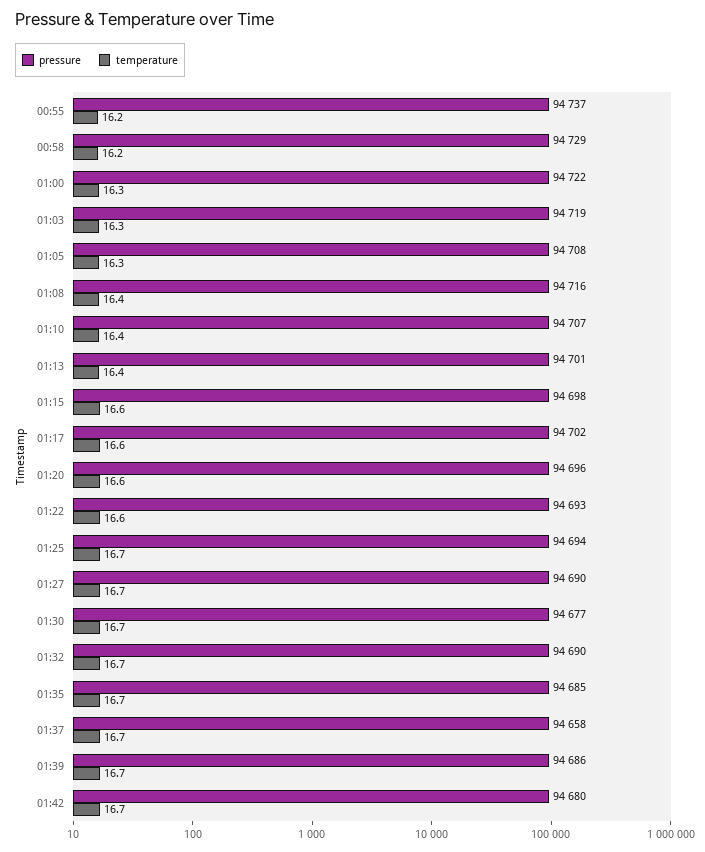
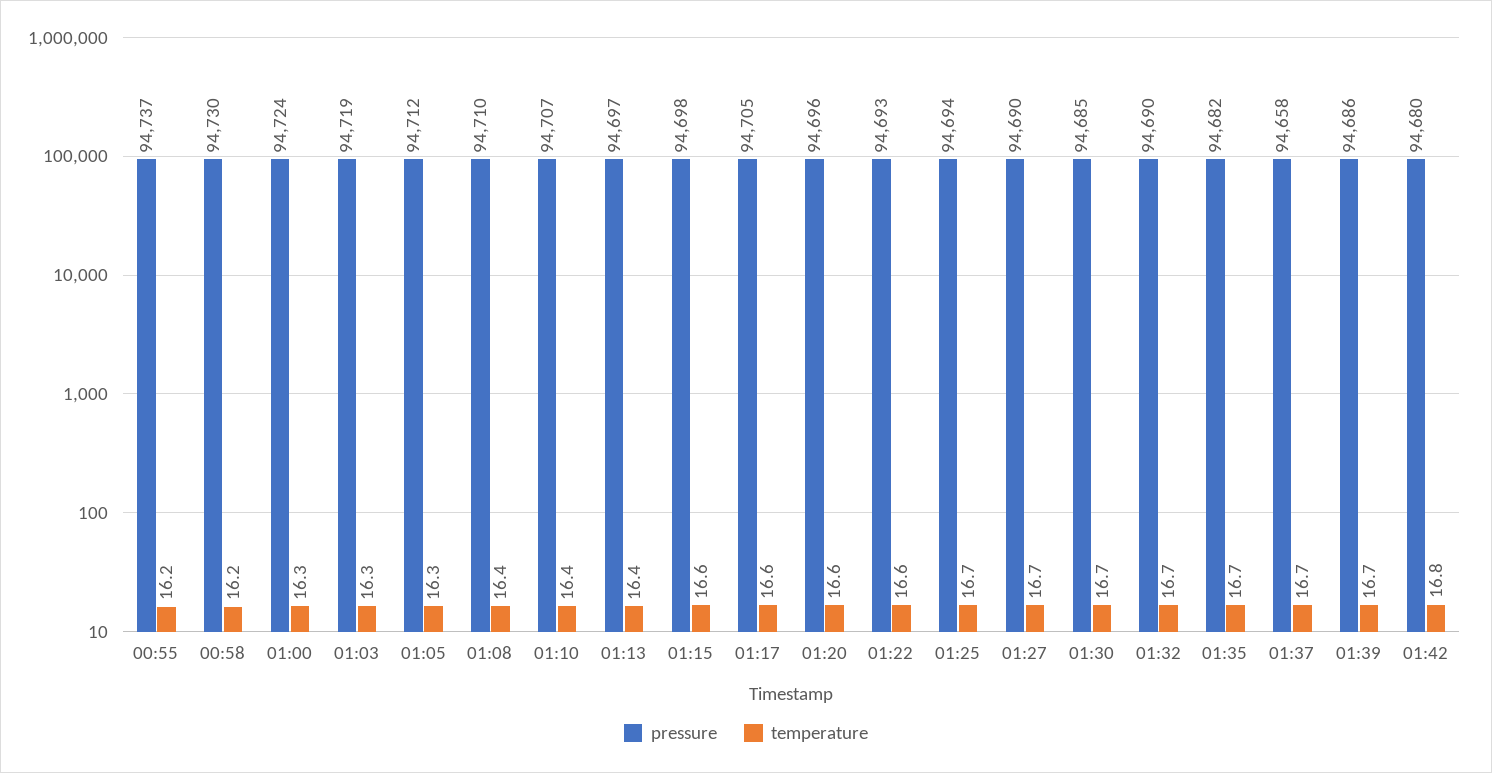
  {
    "pressure": {
      "00:55": 94737,
-     "00:58": 94729,
+     "00:58": 94730,
-     "01:00": 94722,
+     "01:00": 94724,
      "01:03": 94719,
-     "01:05": 94708,
+     "01:05": 94712,
-     "01:08": 94716,
+     "01:08": 94710,
      "01:10": 94707,
-     "01:13": 94701,
+     "01:13": 94697,
      "01:15": 94698,
-     "01:17": 94702,
+     "01:17": 94705,
      "01:20": 94696,
      "01:22": 94693,
      "01:25": 94694,
      "01:27": 94690,
-     "01:30": 94677,
+     "01:30": 94685,
      "01:32": 94690,
-     "01:35": 94685,
+     "01:35": 94682,
      "01:37": 94658,
      "01:39": 94686,
      "01:42": 94680
    },
    "temperature": {
      "00:55": 16.2,
      "00:58": 16.2,
      "01:00": 16.3,
      "01:03": 16.3,
      "01:05": 16.3,
      "01:08": 16.4,
      "01:10": 16.4,
      "01:13": 16.4,
      "01:15": 16.6,
      "01:17": 16.6,
      "01:20": 16.6,
      "01:22": 16.6,
      "01:25": 16.7,
      "01:27": 16.7,
      "01:30": 16.7,
      "01:32": 16.7,
      "01:35": 16.7,
      "01:37": 16.7,
      "01:39": 16.7,
-     "01:42": 16.7
+     "01:42": 16.8
    }
  }

